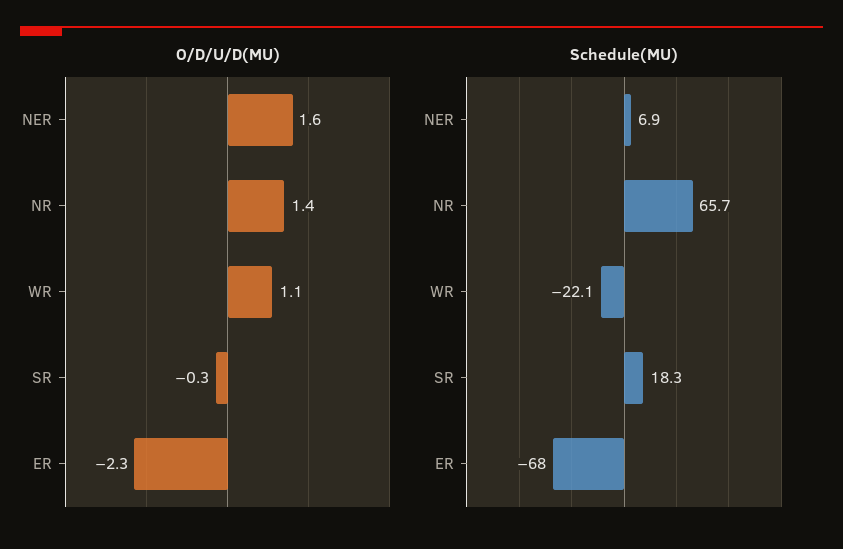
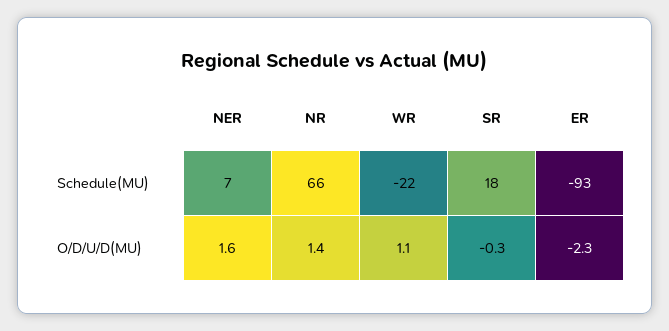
  {
    "O/D/U/D(MU)": {
      "NER": 1.6,
      "NR": 1.4,
      "WR": 1.1,
      "SR": -0.3,
      "ER": -2.3
    },
    "Schedule(MU)": {
      "NER": 6.9,
      "NR": 65.7,
      "WR": -22.1,
      "SR": 18.3,
-     "ER": -68
+     "ER": -93
    }
  }

